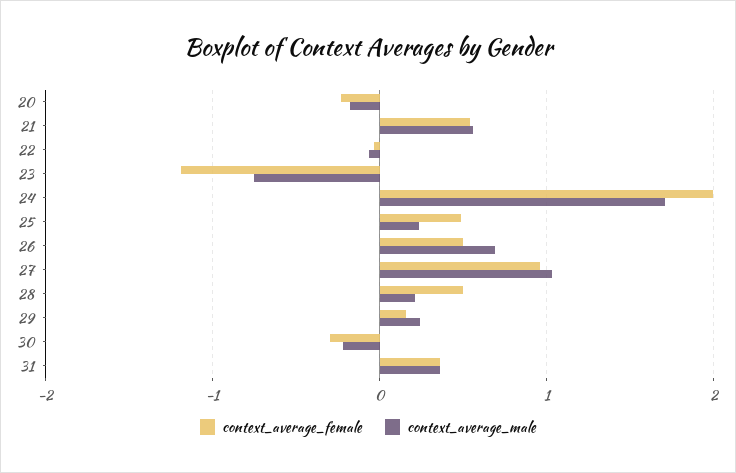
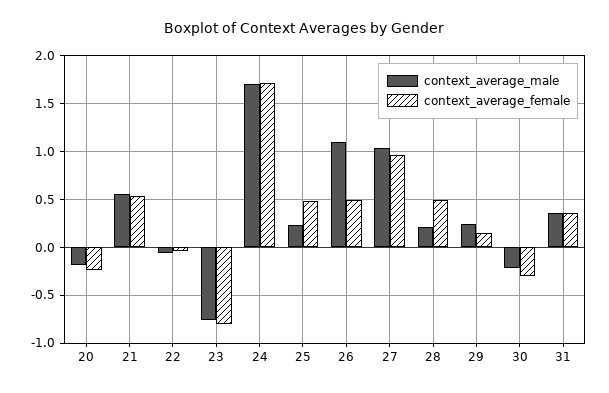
  {
    "context_average_female": {
      "20": -0.2,
      "21": 0.5,
      "22": 0,
-     "23": -1.2,
+     "23": -0.8,
-     "24": 2,
+     "24": 1.7,
      "25": 0.5,
      "26": 0.5,
      "27": 1,
      "28": 0.5,
      "29": 0.2,
      "30": -0.3,
      "31": 0.4
    },
    "context_average_male": {
      "20": -0.2,
      "21": 0.6,
      "22": -0.1,
      "23": -0.8,
      "24": 1.7,
      "25": 0.2,
-     "26": 0.7,
+     "26": 1.1,
      "27": 1,
      "28": 0.2,
      "29": 0.2,
      "30": -0.2,
      "31": 0.4
    }
  }

